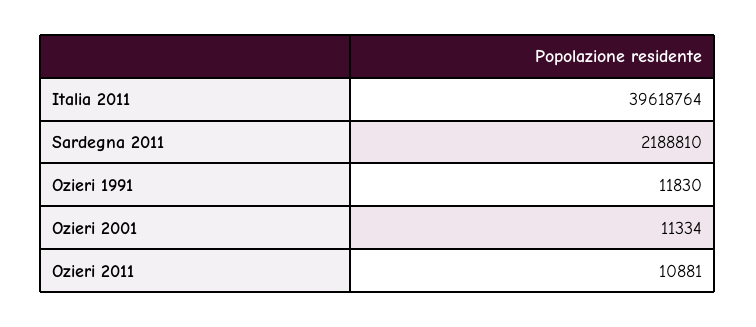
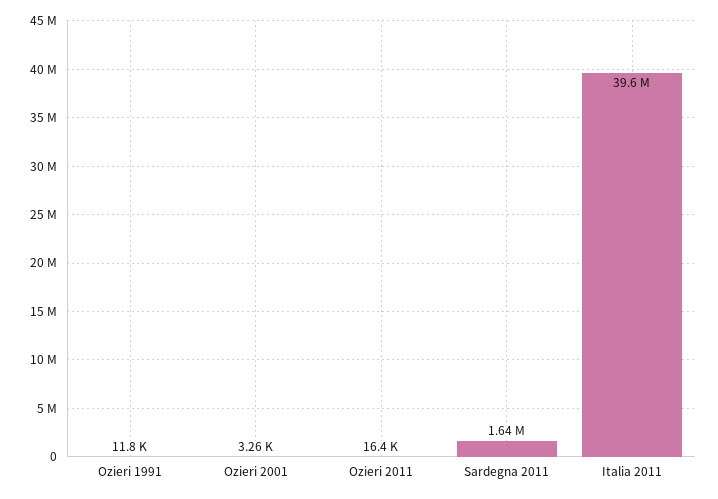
  {
    "Italia 2011": 39618764,
-   "Sardegna 2011": 2188810,
+   "Sardegna 2011": 1640000,
    "Ozieri 1991": 11830,
-   "Ozieri 2001": 11334,
+   "Ozieri 2001": 3260,
-   "Ozieri 2011": 10881
+   "Ozieri 2011": 16400
  }

